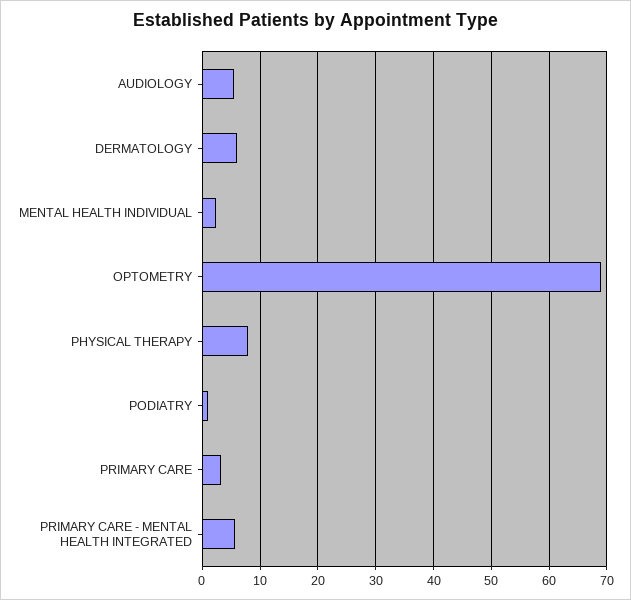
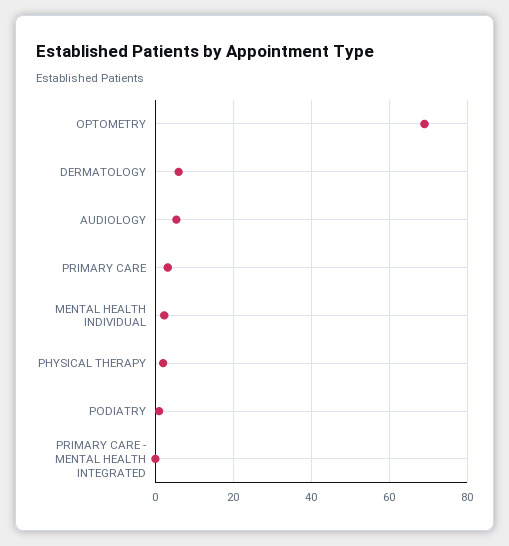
  {
    "AUDIOLOGY": 6,
    "DERMATOLOGY": 6,
    "MENTAL HEALTH INDIVIDUAL": 2,
    "OPTOMETRY": 70,
-   "PHYSICAL THERAPY": 8,
+   "PHYSICAL THERAPY": 2,
    "PODIATRY": 2,
    "PRIMARY CARE": 4,
-   "PRIMARY CARE - MENTAL HEALTH INTEGRATED": 6
+   "PRIMARY CARE - MENTAL HEALTH INTEGRATED": 0
  }

